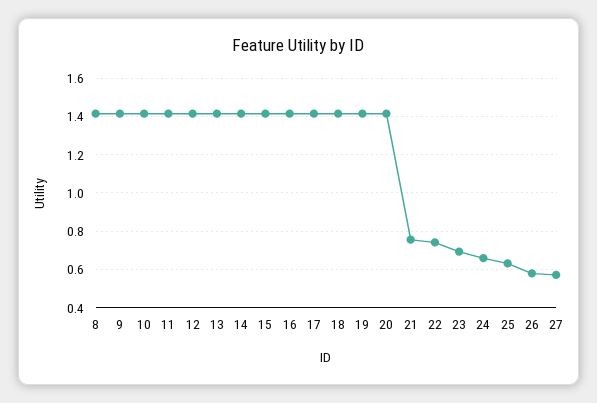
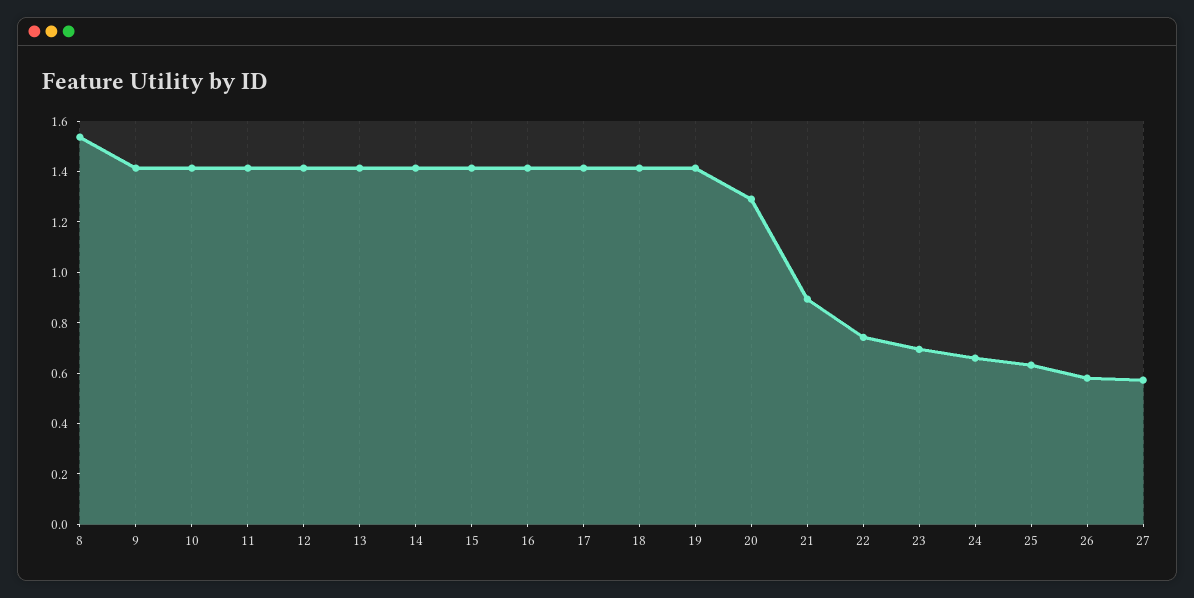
  {
-   "8": 1.4,
+   "8": 1.55,
    "9": 1.4,
    "10": 1.4,
    "11": 1.4,
    "12": 1.4,
    "13": 1.4,
    "14": 1.4,
    "15": 1.4,
    "16": 1.4,
    "17": 1.4,
    "18": 1.4,
    "19": 1.4,
-   "20": 1.4,
+   "20": 1.3,
-   "21": 0.75,
+   "21": 0.9,
    "22": 0.75,
    "23": 0.7,
    "24": 0.65,
    "25": 0.65,
    "26": 0.6,
    "27": 0.55
  }

